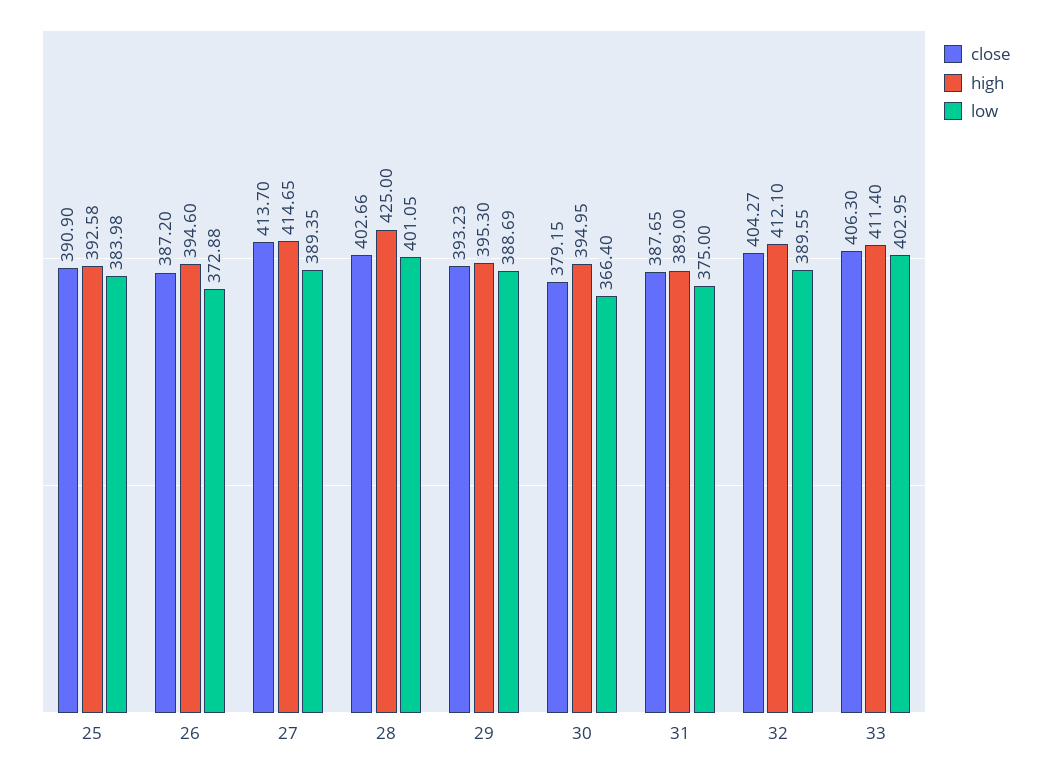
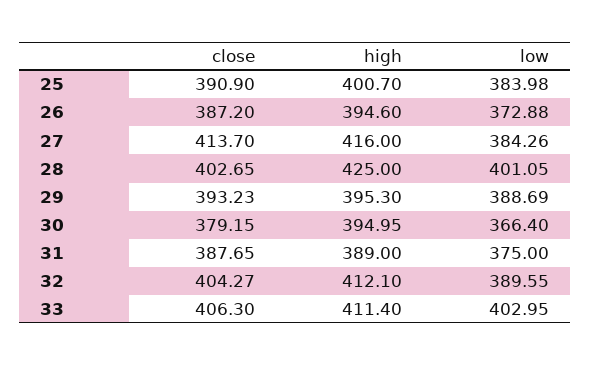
  {
    "close": {
      "25": 390.9,
      "26": 387.2,
      "27": 413.7,
-     "28": 402.66,
+     "28": 402.65,
      "29": 393.23,
      "30": 379.15,
      "31": 387.65,
      "32": 404.27,
      "33": 406.3
    },
    "high": {
-     "25": 392.58,
+     "25": 400.7,
      "26": 394.6,
-     "27": 414.65,
+     "27": 416,
      "28": 425,
      "29": 395.3,
      "30": 394.95,
      "31": 389,
      "32": 412.1,
      "33": 411.4
    },
    "low": {
      "25": 383.98,
      "26": 372.88,
-     "27": 389.35,
+     "27": 384.26,
      "28": 401.05,
      "29": 388.69,
      "30": 366.4,
      "31": 375,
      "32": 389.55,
      "33": 402.95
    }
  }

